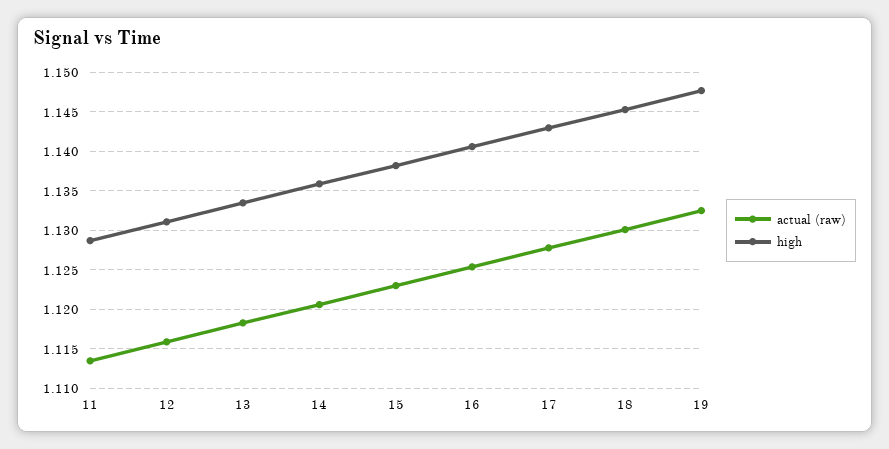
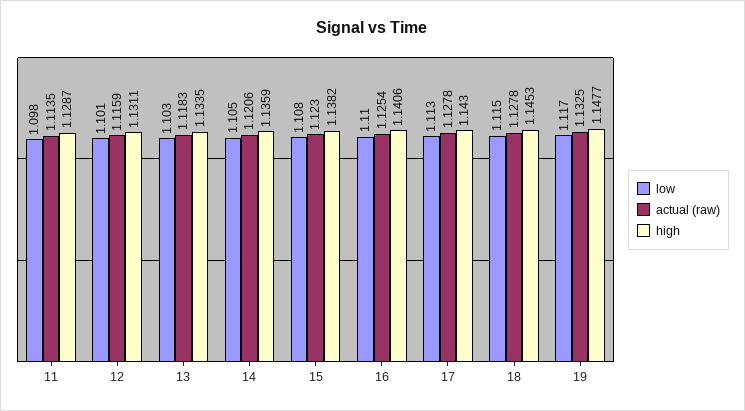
  {
    "actual (raw)": {
      "11": 1.1135,
      "12": 1.1159,
      "13": 1.1183,
      "14": 1.1206,
      "15": 1.123,
      "16": 1.1254,
      "17": 1.1278,
-     "18": 1.13,
+     "18": 1.1278,
      "19": 1.1325
    },
    "high": {
      "11": 1.1287,
      "12": 1.1311,
      "13": 1.1335,
      "14": 1.1359,
      "15": 1.1382,
      "16": 1.1406,
      "17": 1.143,
      "18": 1.1453,
      "19": 1.1477
-   }
+   },
+   "low": {
+     "11": 1.098,
+     "12": 1.101,
+     "13": 1.103,
+     "14": 1.105,
+     "15": 1.108,
+     "16": 1.11,
+     "17": 1.113,
+     "18": 1.115,
+     "19": 1.117
+   }
  }

